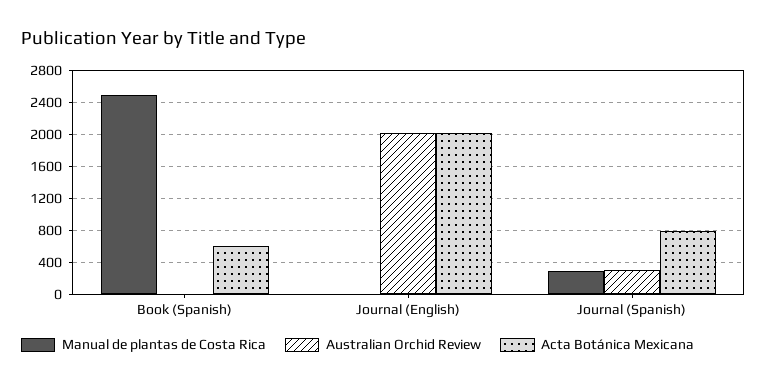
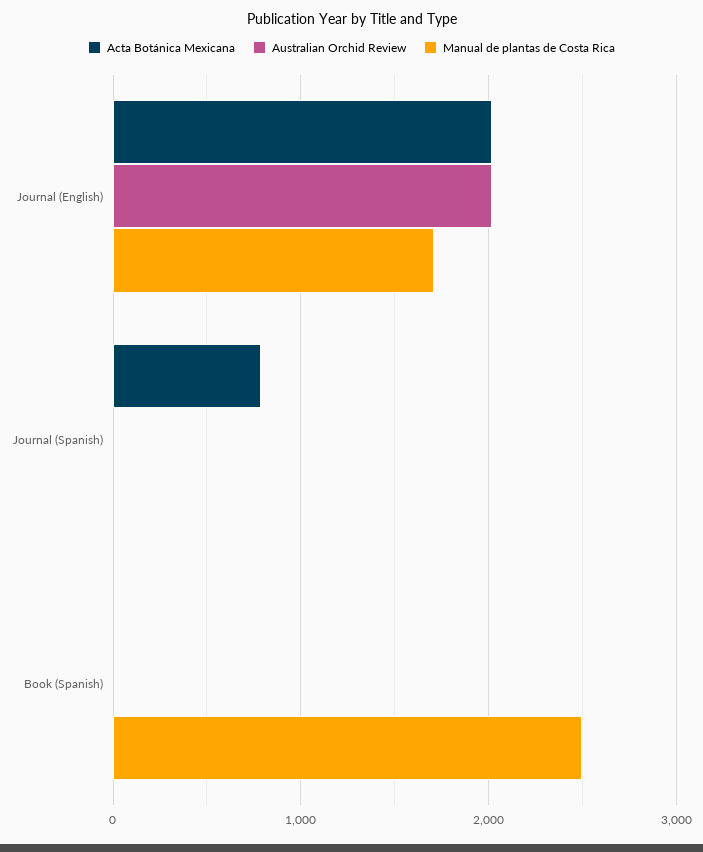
  {
    "Manual de plantas de Costa Rica": {
      "Book (Spanish)": 2500,
-     "Journal (English)": 0,
+     "Journal (English)": 1700,
-     "Journal (Spanish)": 300
+     "Journal (Spanish)": 0
    },
    "Australian Orchid Review": {
      "Book (Spanish)": 0,
      "Journal (English)": 2000,
-     "Journal (Spanish)": 300
+     "Journal (Spanish)": 0
    },
    "Acta Botánica Mexicana": {
-     "Book (Spanish)": 600,
+     "Book (Spanish)": 0,
      "Journal (English)": 2000,
      "Journal (Spanish)": 800
    }
  }

